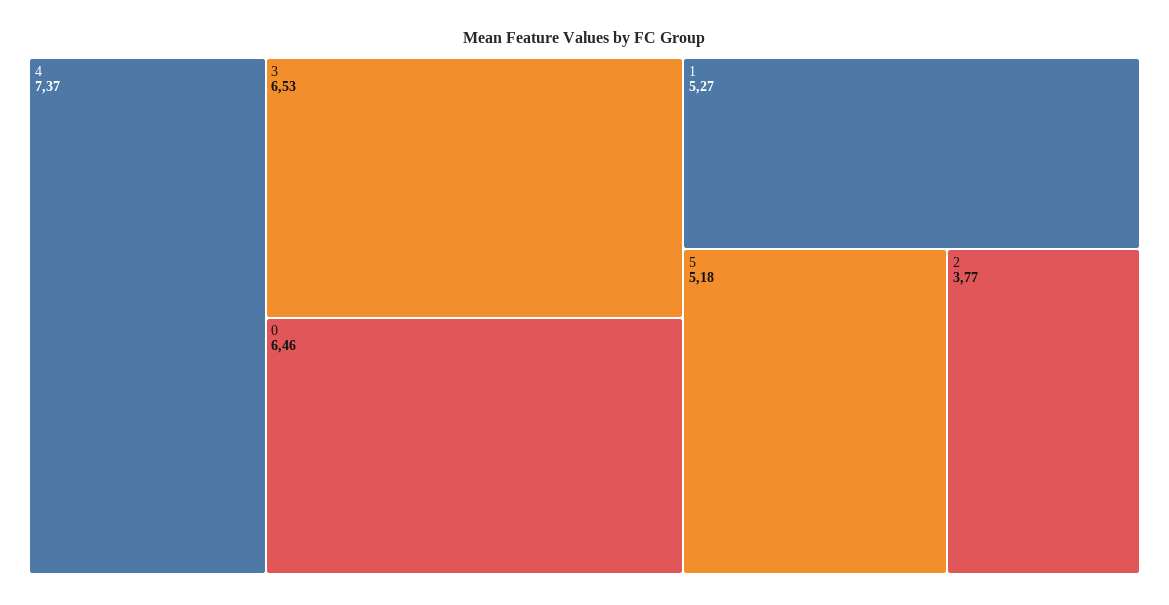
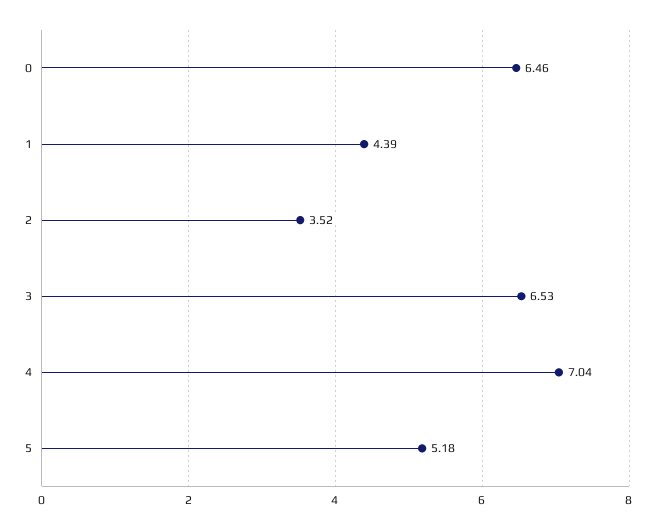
  {
-   "4": 7.37,
+   "4": 7.04,
    "3": 6.53,
    "0": 6.46,
-   "1": 5.27,
+   "1": 4.39,
    "5": 5.18,
-   "2": 3.77
+   "2": 3.52
  }

